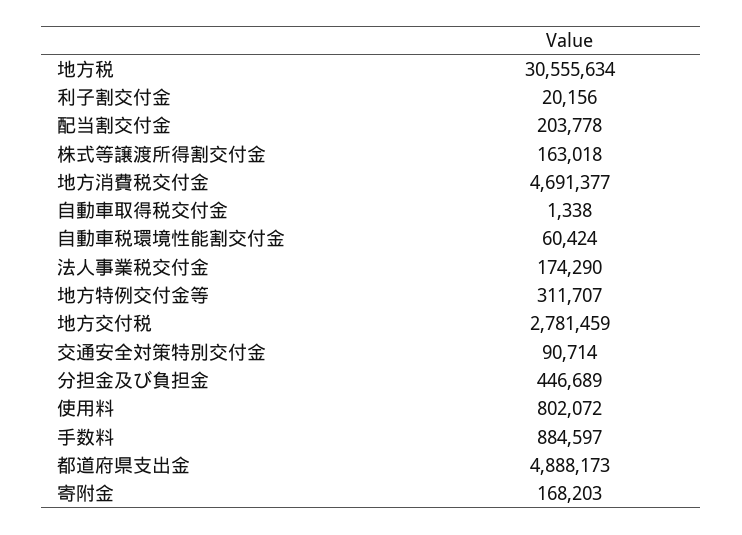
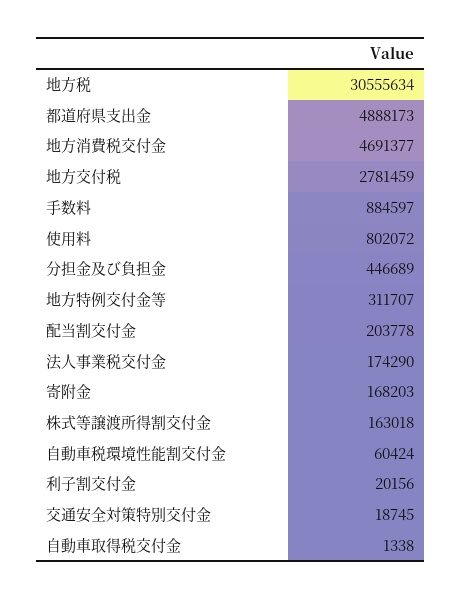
  {
    "地方税": 30555634,
    "利子割交付金": 20156,
    "配当割交付金": 203778,
    "株式等譲渡所得割交付金": 163018,
    "地方消費税交付金": 4691377,
    "自動車取得税交付金": 1338,
    "自動車税環境性能割交付金": 60424,
    "法人事業税交付金": 174290,
    "地方特例交付金等": 311707,
    "地方交付税": 2781459,
-   "交通安全対策特別交付金": 90714,
+   "交通安全対策特別交付金": 18745,
    "分担金及び負担金": 446689,
    "使用料": 802072,
    "手数料": 884597,
    "都道府県支出金": 4888173,
    "寄附金": 168203
  }

